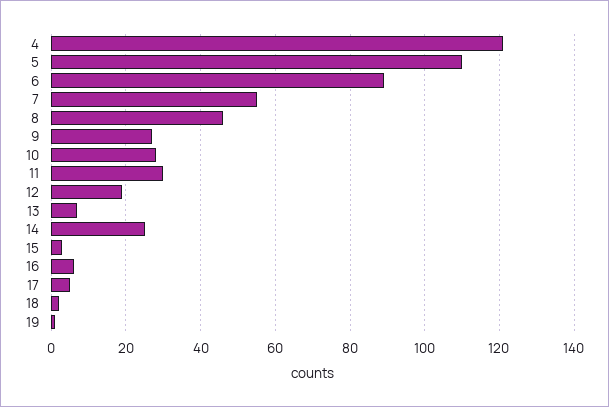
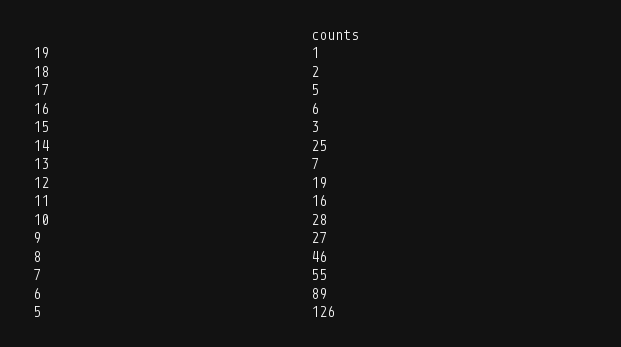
  {
-   "4": 120,
-   "5": 110,
+   "5": 126,
    "6": 89,
    "7": 55,
    "8": 46,
    "9": 27,
    "10": 28,
-   "11": 30,
+   "11": 16,
    "12": 19,
    "13": 7,
    "14": 25,
    "15": 3,
    "16": 6,
    "17": 5,
    "18": 2,
    "19": 1
  }

